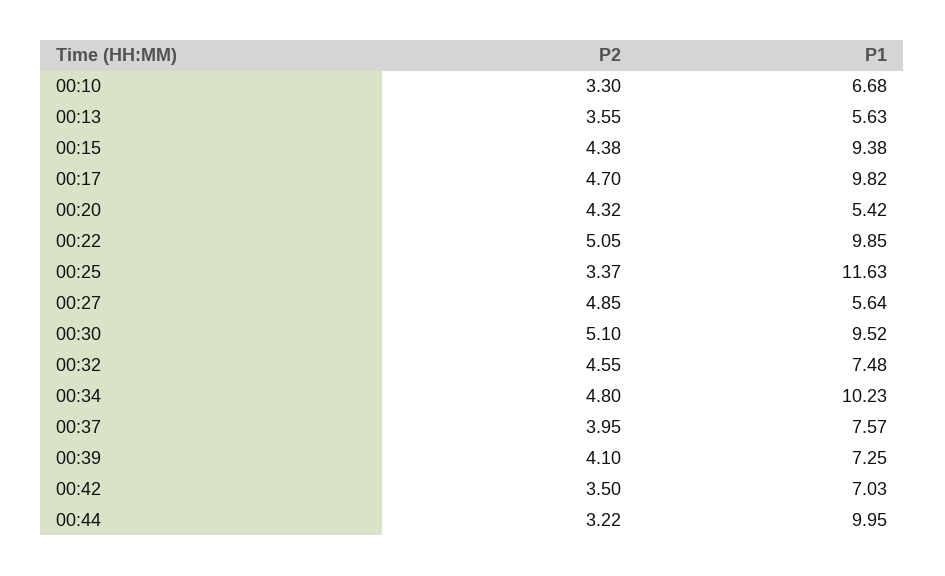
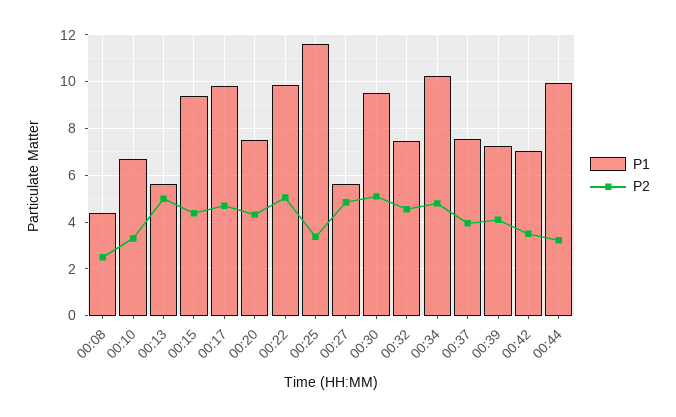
  {
    "P2": {
      "00:10": 3.3,
-     "00:13": 3.55,
+     "00:13": 5,
      "00:15": 4.38,
      "00:17": 4.7,
      "00:20": 4.32,
      "00:22": 5.05,
      "00:25": 3.37,
      "00:27": 4.85,
      "00:30": 5.1,
      "00:32": 4.55,
      "00:34": 4.8,
      "00:37": 3.95,
      "00:39": 4.1,
      "00:42": 3.5,
-     "00:44": 3.22
+     "00:44": 3.22,
+     "00:08": 2.5
    },
    "P1": {
      "00:10": 6.68,
      "00:13": 5.63,
      "00:15": 9.38,
      "00:17": 9.82,
-     "00:20": 5.42,
+     "00:20": 7.5,
      "00:22": 9.85,
      "00:25": 11.63,
      "00:27": 5.64,
      "00:30": 9.52,
      "00:32": 7.48,
      "00:34": 10.23,
      "00:37": 7.57,
      "00:39": 7.25,
      "00:42": 7.03,
-     "00:44": 9.95
+     "00:44": 9.95,
+     "00:08": 4.5
    }
  }

